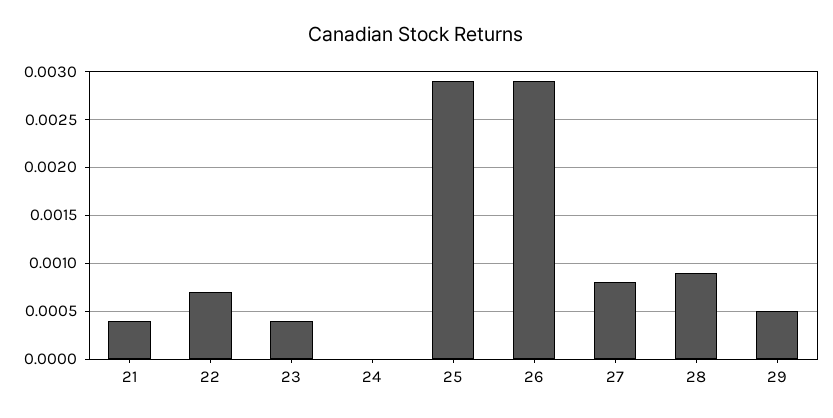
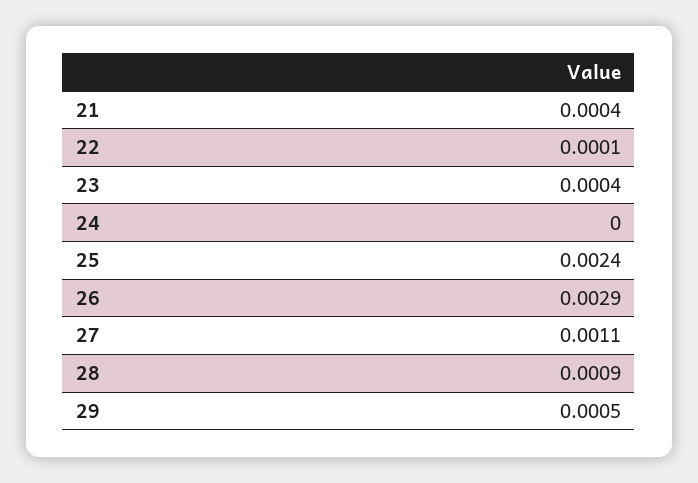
  {
    "21": 0.0004,
-   "22": 0.0007,
+   "22": 0.0001,
    "23": 0.0004,
    "24": 0,
-   "25": 0.0029,
+   "25": 0.0024,
    "26": 0.0029,
-   "27": 0.0008,
+   "27": 0.0011,
    "28": 0.0009,
    "29": 0.0005
  }

